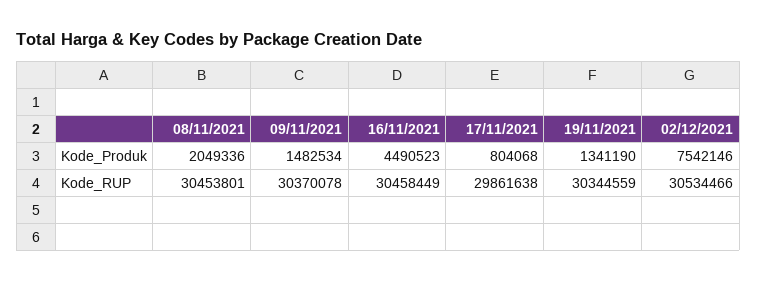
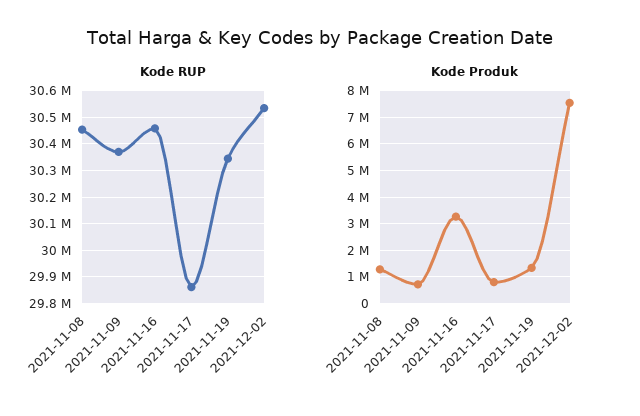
  {
    "Kode_Produk": {
-     "08/11/2021": 2049336,
+     "08/11/2021": 1250000,
-     "09/11/2021": 1482534,
+     "09/11/2021": 750000,
-     "16/11/2021": 4490523,
+     "16/11/2021": 3250000,
      "17/11/2021": 804068,
      "19/11/2021": 1341190,
      "02/12/2021": 7542146
    },
    "Kode_RUP": {
      "08/11/2021": 30453801,
      "09/11/2021": 30370078,
      "16/11/2021": 30458449,
      "17/11/2021": 29861638,
      "19/11/2021": 30344559,
      "02/12/2021": 30534466
    }
  }

